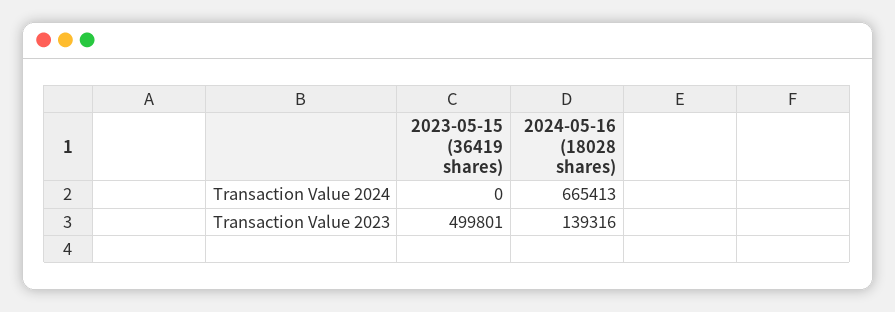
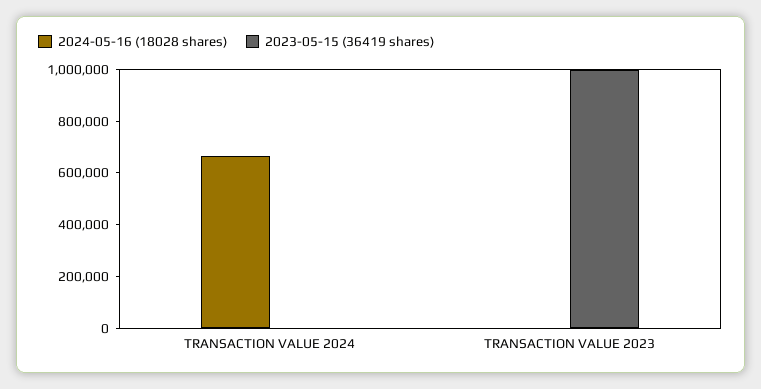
  {
    "2023-05-15 (36419 shares)": {
      "Transaction Value 2024": 0,
-     "Transaction Value 2023": 499801
+     "Transaction Value 2023": 1000000
    },
    "2024-05-16 (18028 shares)": {
      "Transaction Value 2024": 665413,
-     "Transaction Value 2023": 139316
+     "Transaction Value 2023": 0
    }
  }

